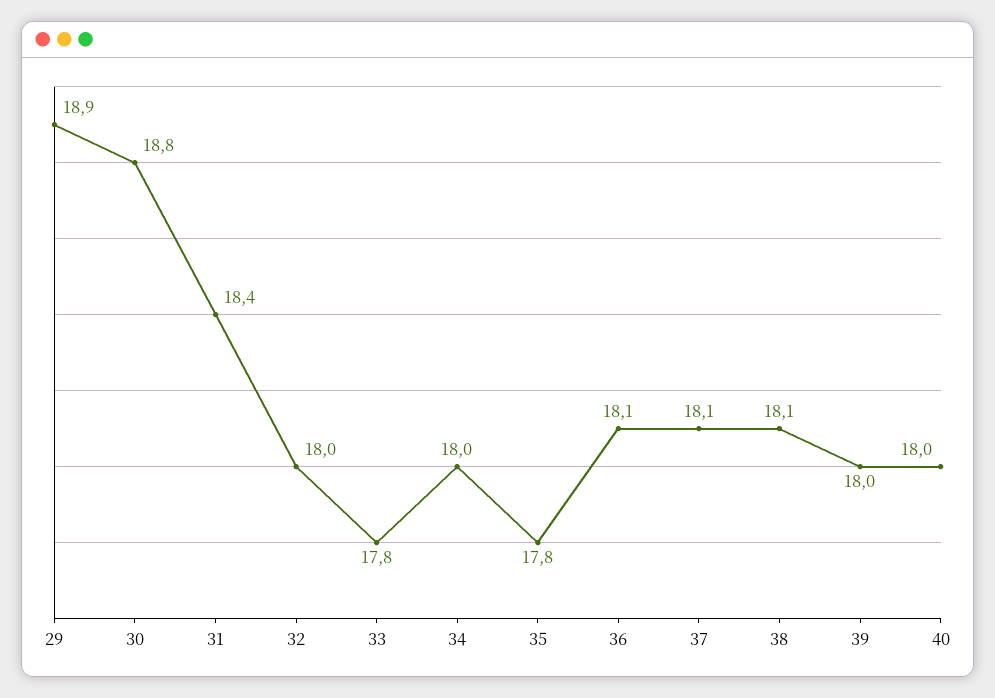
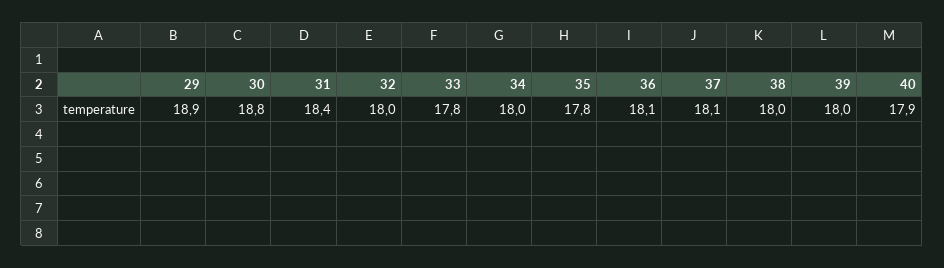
  {
    "29": 18.9,
    "30": 18.8,
    "31": 18.4,
    "32": 18,
    "33": 17.8,
    "34": 18,
    "35": 17.8,
    "36": 18.1,
    "37": 18.1,
-   "38": 18.1,
+   "38": 18,
    "39": 18,
-   "40": 18
+   "40": 17.9
  }

